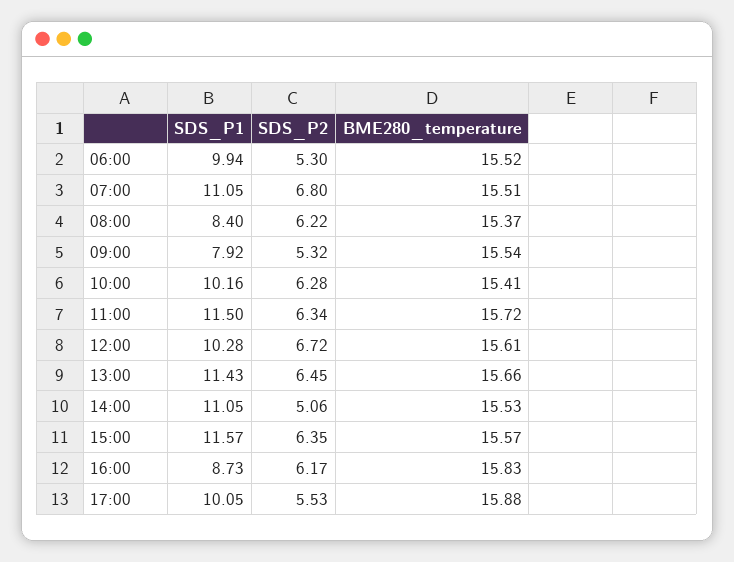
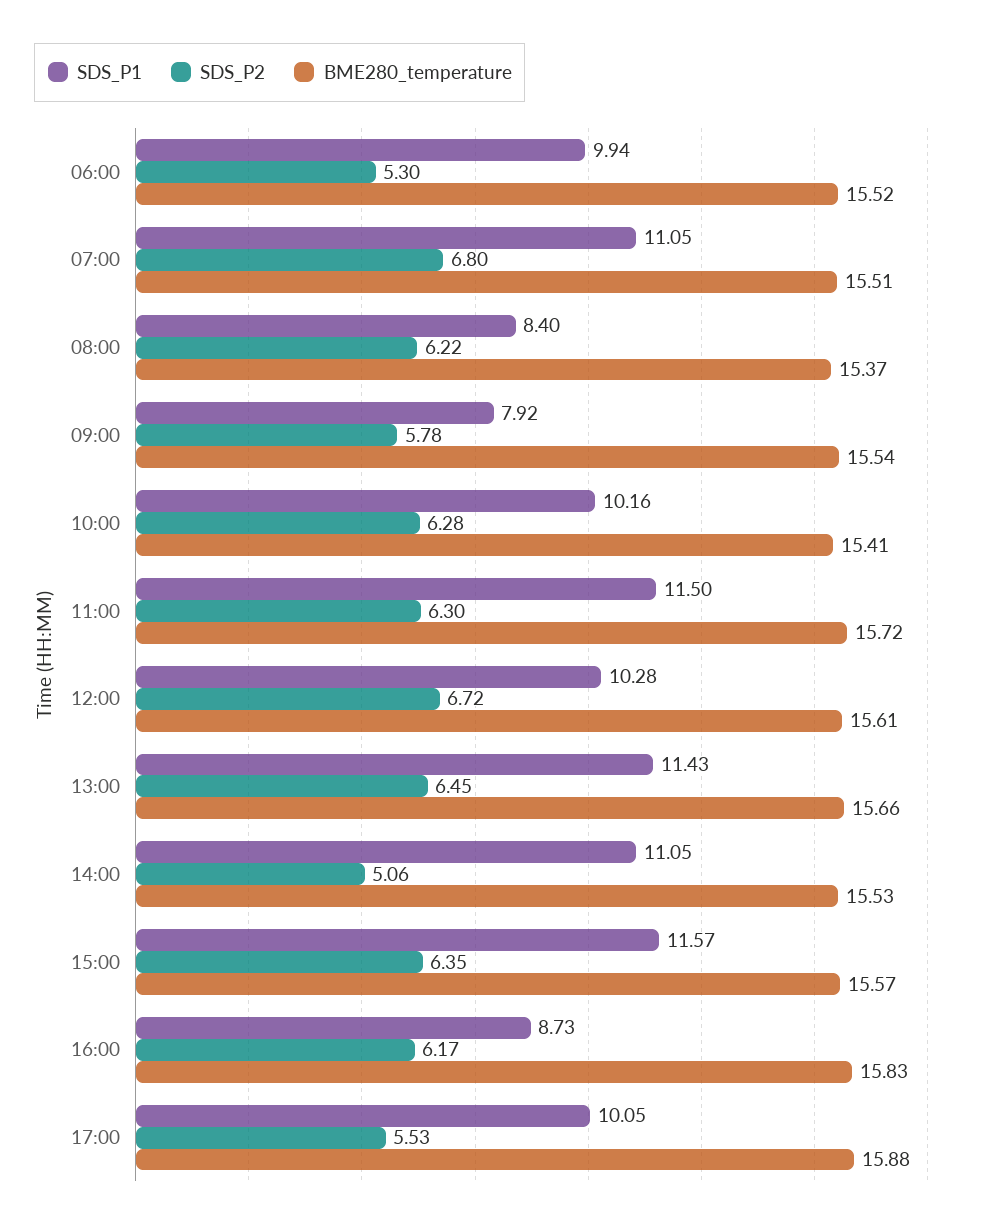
  {
    "SDS_P1": {
      "06:00": 9.94,
      "07:00": 11.05,
      "08:00": 8.4,
      "09:00": 7.92,
      "10:00": 10.16,
      "11:00": 11.5,
      "12:00": 10.28,
      "13:00": 11.43,
      "14:00": 11.05,
      "15:00": 11.57,
      "16:00": 8.73,
      "17:00": 10.05
    },
    "SDS_P2": {
      "06:00": 5.3,
      "07:00": 6.8,
      "08:00": 6.22,
-     "09:00": 5.32,
+     "09:00": 5.78,
      "10:00": 6.28,
-     "11:00": 6.34,
+     "11:00": 6.3,
      "12:00": 6.72,
      "13:00": 6.45,
      "14:00": 5.06,
      "15:00": 6.35,
      "16:00": 6.17,
      "17:00": 5.53
    },
    "BME280_temperature": {
      "06:00": 15.52,
      "07:00": 15.51,
      "08:00": 15.37,
      "09:00": 15.54,
      "10:00": 15.41,
      "11:00": 15.72,
      "12:00": 15.61,
      "13:00": 15.66,
      "14:00": 15.53,
      "15:00": 15.57,
      "16:00": 15.83,
      "17:00": 15.88
    }
  }

